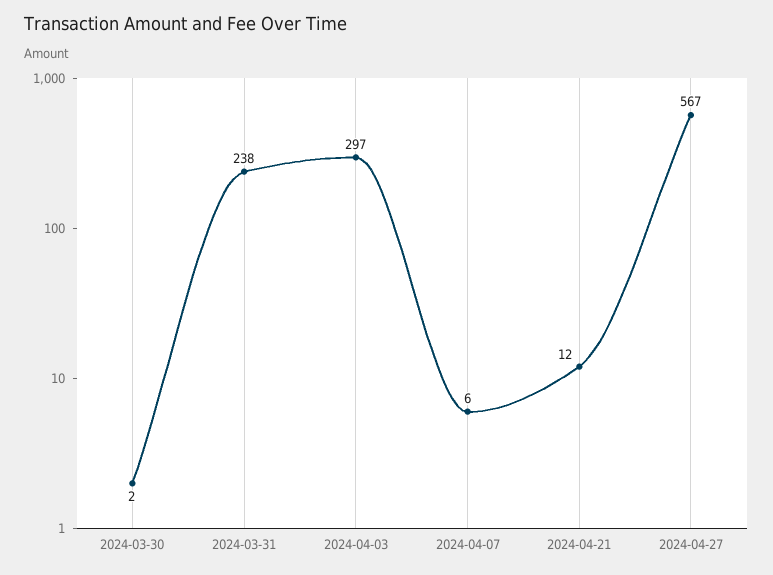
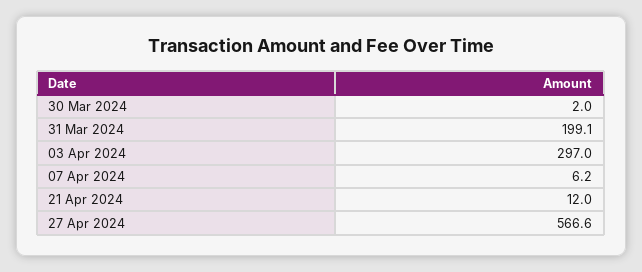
  {
    "2024-03-30": 2,
-   "2024-03-31": 238,
+   "2024-03-31": 199.1,
    "2024-04-03": 297,
    "2024-04-07": 6.2,
    "2024-04-21": 12,
    "2024-04-27": 566.6
  }

